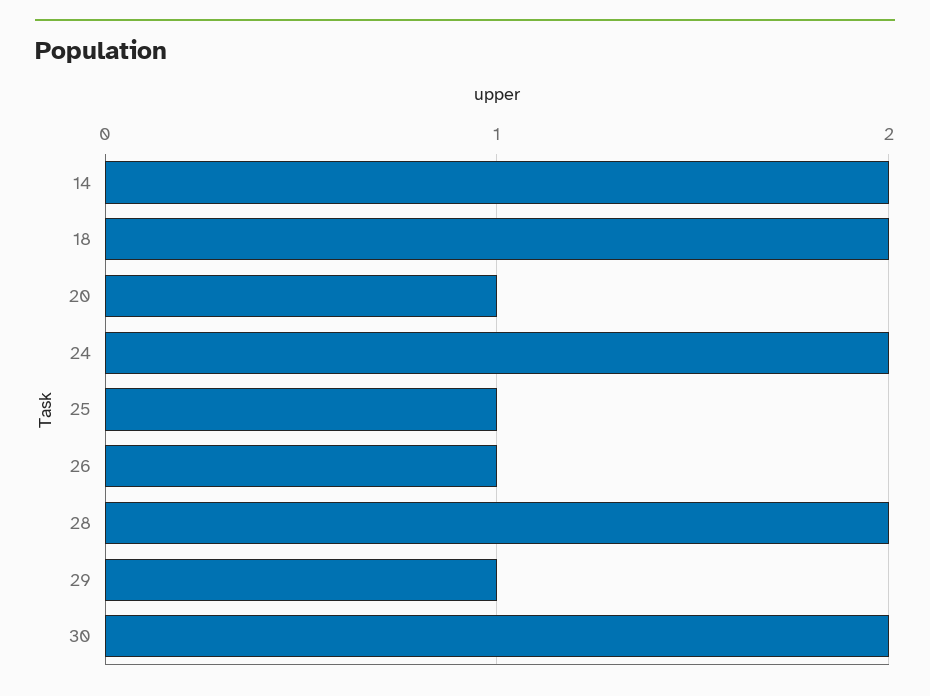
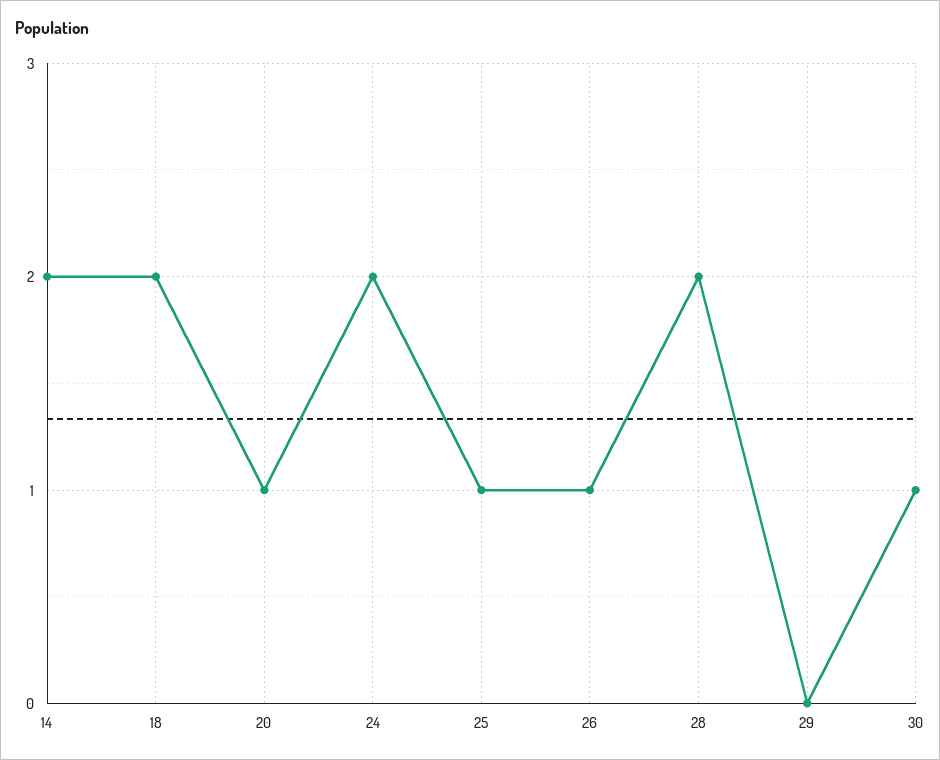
  {
    "14": 2,
    "18": 2,
    "20": 1,
    "24": 2,
    "25": 1,
    "26": 1,
    "28": 2,
-   "29": 1,
+   "29": 0,
-   "30": 2
+   "30": 1
  }

